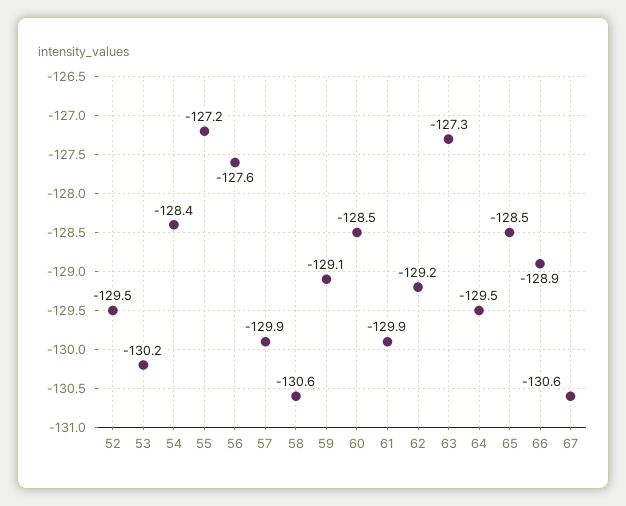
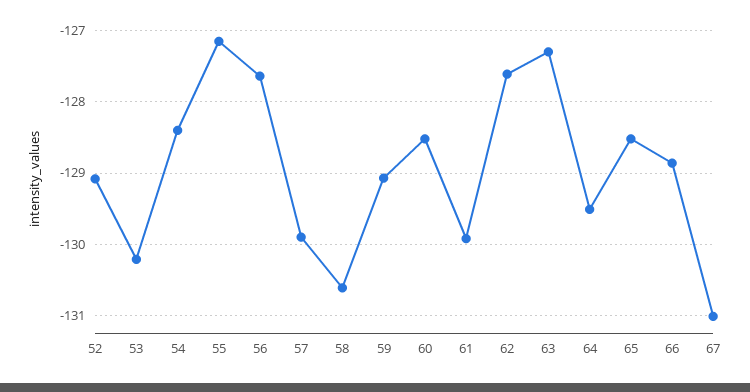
  {
-   "52": -129.5,
+   "52": -129.1,
    "53": -130.2,
    "54": -128.4,
    "55": -127.2,
    "56": -127.6,
    "57": -129.9,
    "58": -130.6,
    "59": -129.1,
    "60": -128.5,
    "61": -129.9,
-   "62": -129.2,
+   "62": -127.6,
    "63": -127.3,
    "64": -129.5,
    "65": -128.5,
    "66": -128.9,
-   "67": -130.6
+   "67": -131
  }

